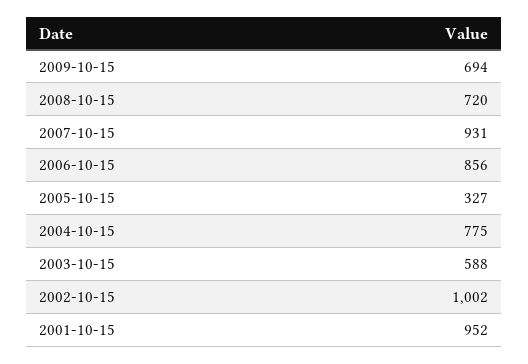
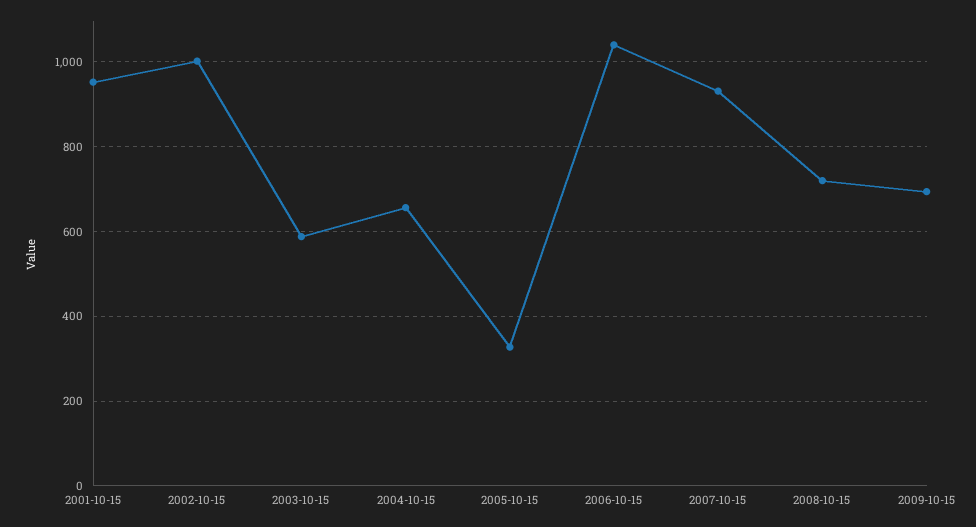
  {
    "2009-10-15": 694,
    "2008-10-15": 720,
    "2007-10-15": 931,
-   "2006-10-15": 856,
+   "2006-10-15": 1040,
    "2005-10-15": 327,
-   "2004-10-15": 775,
+   "2004-10-15": 660,
    "2003-10-15": 588,
    "2002-10-15": 1002,
    "2001-10-15": 952
  }

